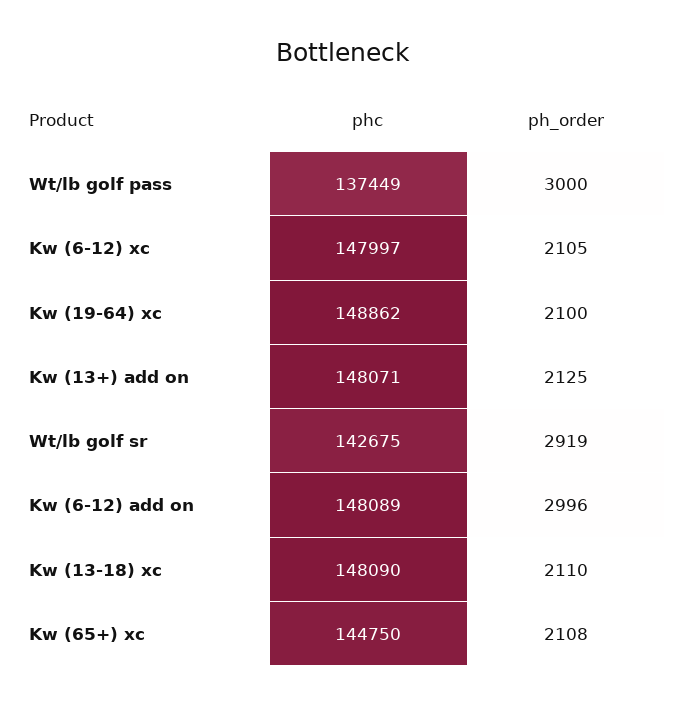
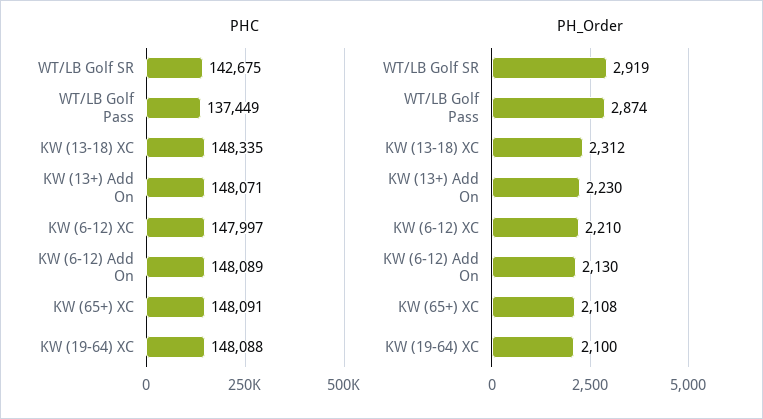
  {
    "phc": {
      "Wt/lb golf pass": 137449,
      "Kw (6-12) xc": 147997,
-     "Kw (19-64) xc": 148862,
+     "Kw (19-64) xc": 148088,
      "Kw (13+) add on": 148071,
      "Wt/lb golf sr": 142675,
      "Kw (6-12) add on": 148089,
-     "Kw (13-18) xc": 148090,
+     "Kw (13-18) xc": 148335,
-     "Kw (65+) xc": 144750
+     "Kw (65+) xc": 148091
    },
    "ph_order": {
-     "Wt/lb golf pass": 3000,
+     "Wt/lb golf pass": 2874,
-     "Kw (6-12) xc": 2105,
+     "Kw (6-12) xc": 2210,
      "Kw (19-64) xc": 2100,
-     "Kw (13+) add on": 2125,
+     "Kw (13+) add on": 2230,
      "Wt/lb golf sr": 2919,
-     "Kw (6-12) add on": 2996,
+     "Kw (6-12) add on": 2130,
-     "Kw (13-18) xc": 2110,
+     "Kw (13-18) xc": 2312,
      "Kw (65+) xc": 2108
    }
  }

